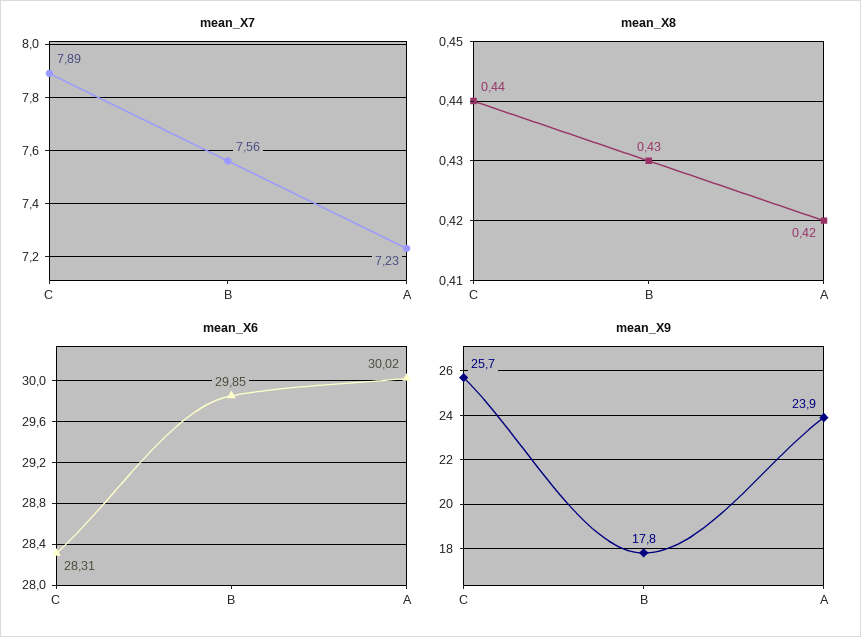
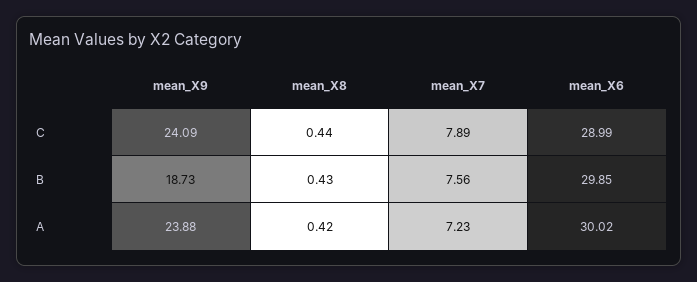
  {
    "mean_X7": {
      "C": 7.89,
      "B": 7.56,
      "A": 7.23
    },
    "mean_X8": {
      "C": 0.44,
      "B": 0.43,
      "A": 0.42
    },
    "mean_X6": {
-     "C": 28.31,
+     "C": 28.99,
      "B": 29.85,
      "A": 30.02
    },
    "mean_X9": {
-     "C": 25.7,
+     "C": 24.09,
-     "B": 17.8,
+     "B": 18.73,
      "A": 23.88
    }
  }

